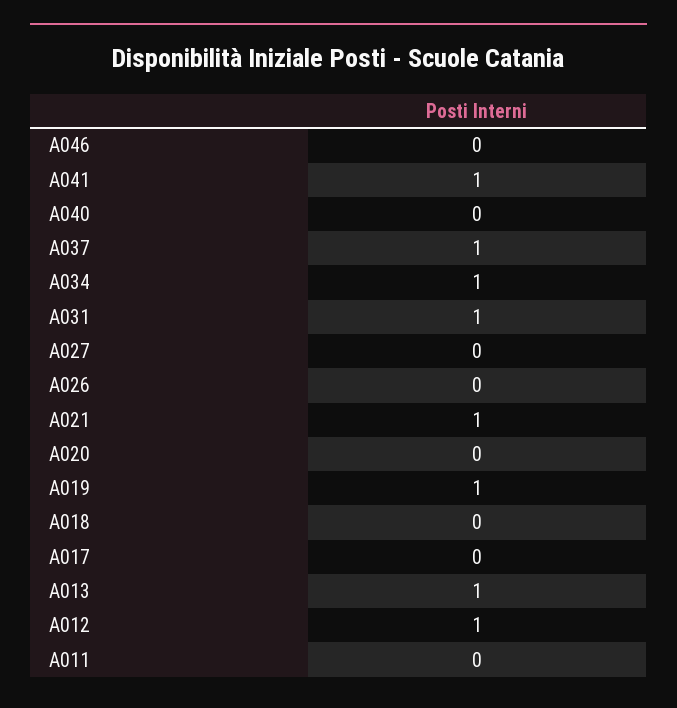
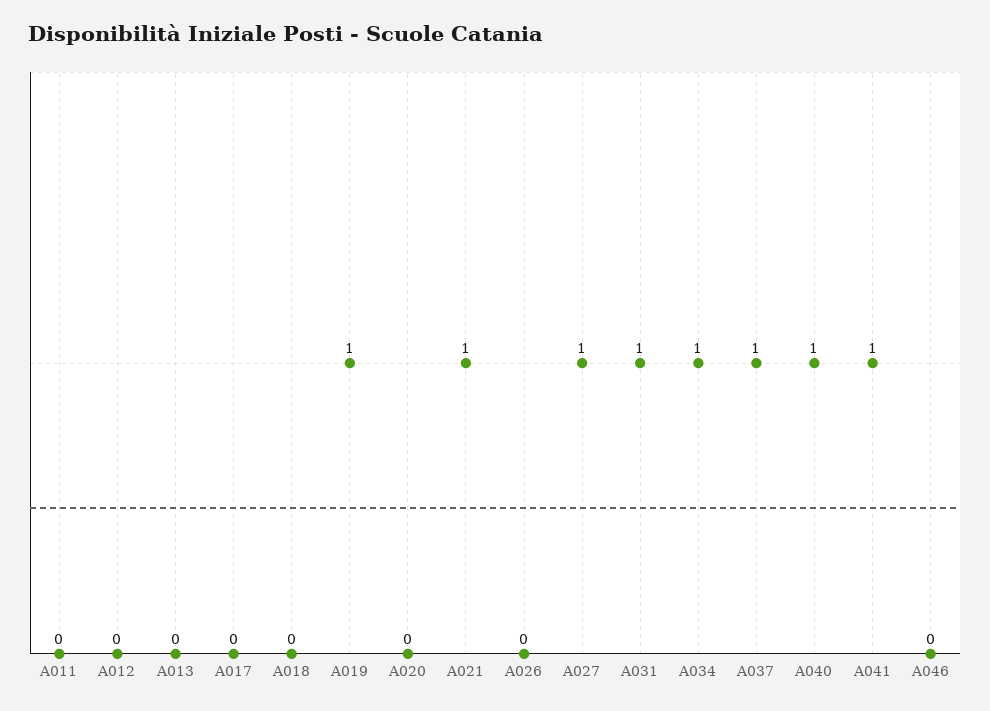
  {
    "A046": 0,
    "A041": 1,
-   "A040": 0,
+   "A040": 1,
    "A037": 1,
    "A034": 1,
    "A031": 1,
-   "A027": 0,
+   "A027": 1,
    "A026": 0,
    "A021": 1,
    "A020": 0,
    "A019": 1,
    "A018": 0,
    "A017": 0,
-   "A013": 1,
+   "A013": 0,
-   "A012": 1,
+   "A012": 0,
    "A011": 0
  }

